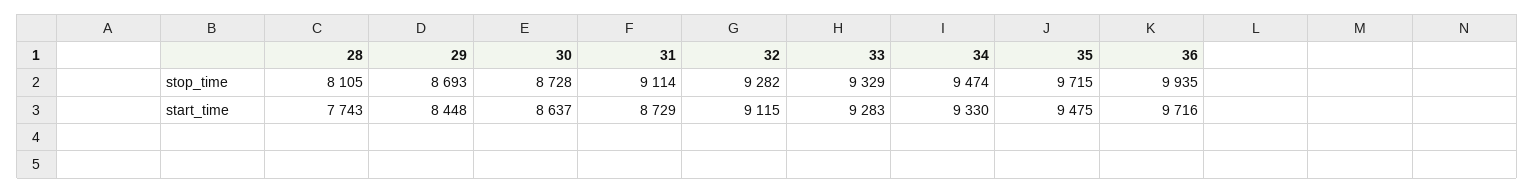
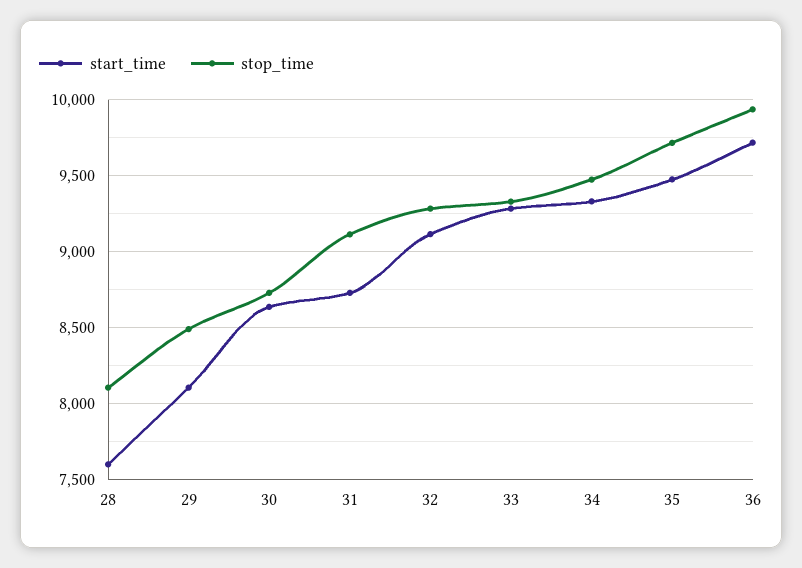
  {
    "stop_time": {
      "28": 8105,
-     "29": 8693,
+     "29": 8500,
      "30": 8728,
      "31": 9114,
      "32": 9282,
      "33": 9329,
      "34": 9474,
      "35": 9715,
      "36": 9935
    },
    "start_time": {
-     "28": 7743,
+     "28": 7600,
-     "29": 8448,
+     "29": 8100,
      "30": 8637,
      "31": 8729,
      "32": 9115,
      "33": 9283,
      "34": 9330,
      "35": 9475,
      "36": 9716
    }
  }

